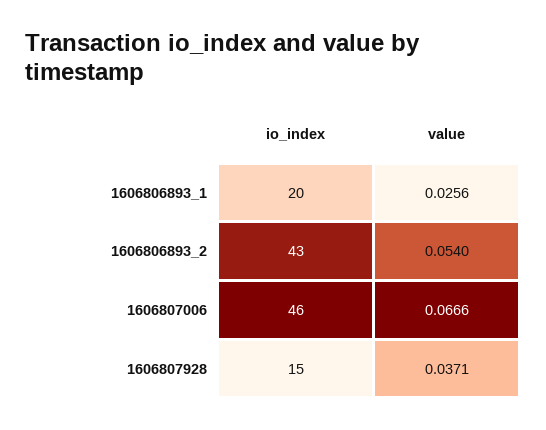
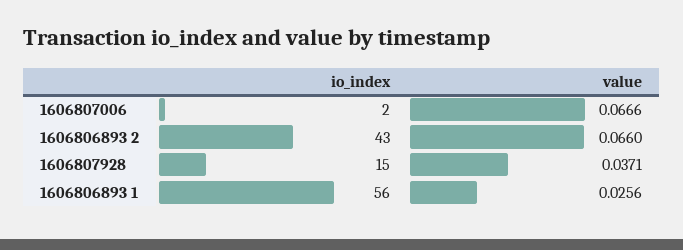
  {
    "io_index": {
-     "1606806893_1": 20,
+     "1606806893_1": 56,
      "1606806893_2": 43,
-     "1606807006": 46,
+     "1606807006": 2,
      "1606807928": 15
    },
    "value": {
      "1606806893_1": 0.0256,
-     "1606806893_2": 0.054,
+     "1606806893_2": 0.066,
      "1606807006": 0.0666,
      "1606807928": 0.0371
    }
  }

